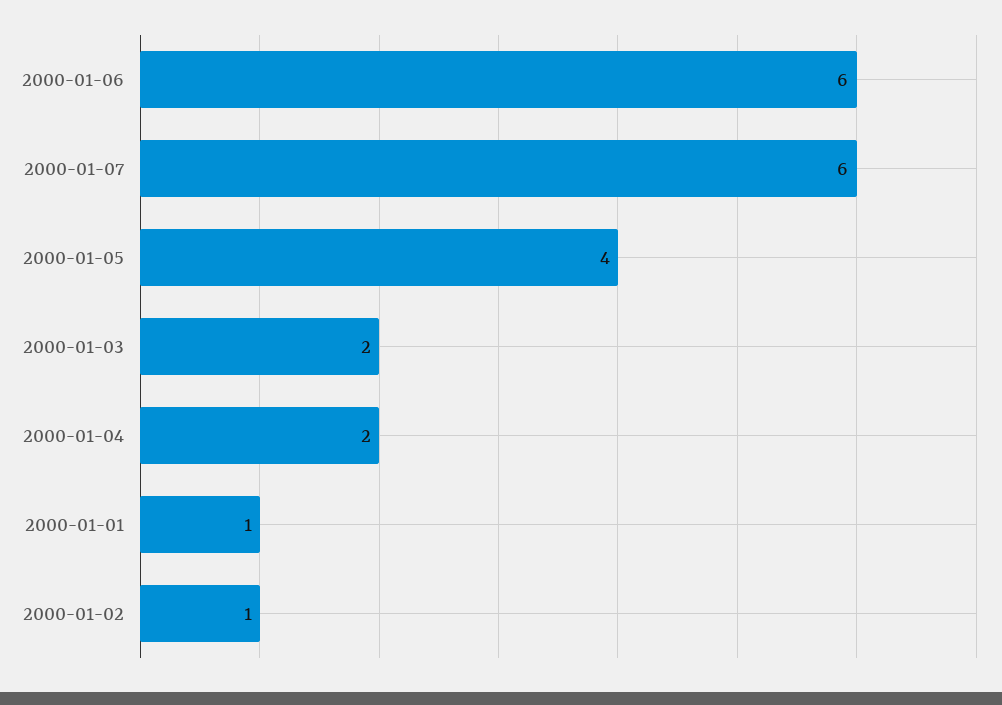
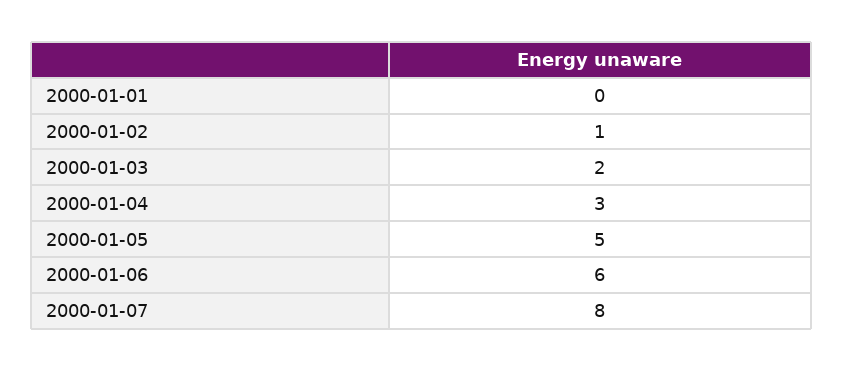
  {
    "2000-01-06": 6,
-   "2000-01-07": 6,
+   "2000-01-07": 8,
-   "2000-01-05": 4,
+   "2000-01-05": 5,
    "2000-01-03": 2,
-   "2000-01-04": 2,
+   "2000-01-04": 3,
-   "2000-01-01": 1,
+   "2000-01-01": 0,
    "2000-01-02": 1
  }

